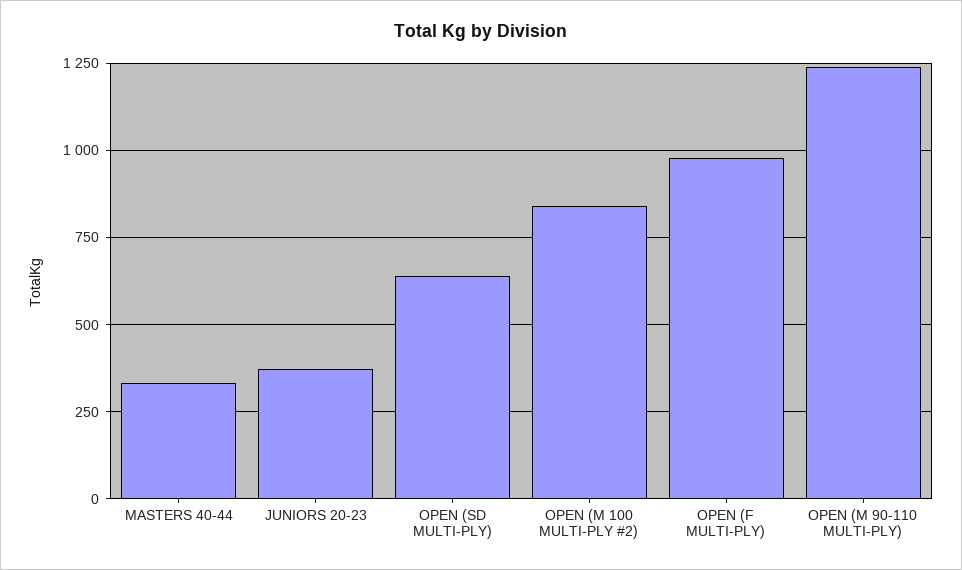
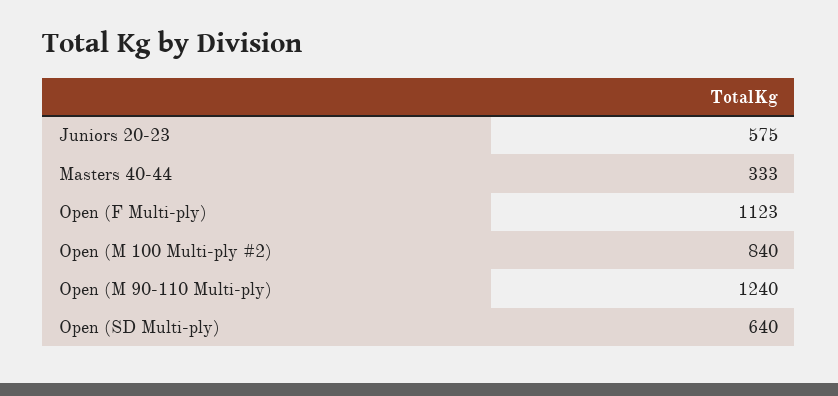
  {
    "MASTERS 40-44": 333,
-   "JUNIORS 20-23": 375,
+   "JUNIORS 20-23": 575,
    "OPEN (SD MULTI-PLY)": 640,
    "OPEN (M 100 MULTI-PLY #2)": 840,
-   "OPEN (F MULTI-PLY)": 975,
+   "OPEN (F MULTI-PLY)": 1123,
    "OPEN (M 90-110 MULTI-PLY)": 1240
  }

